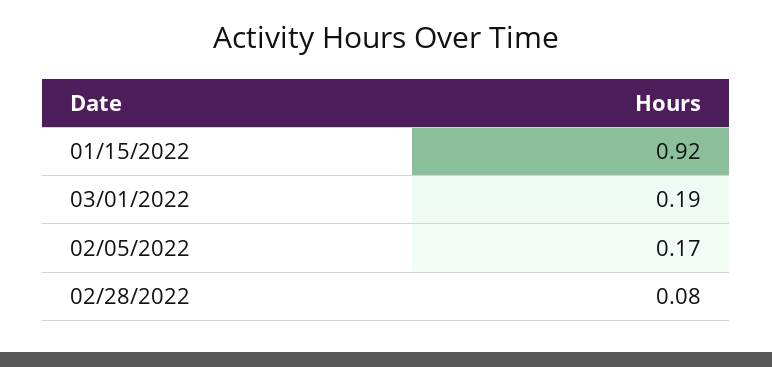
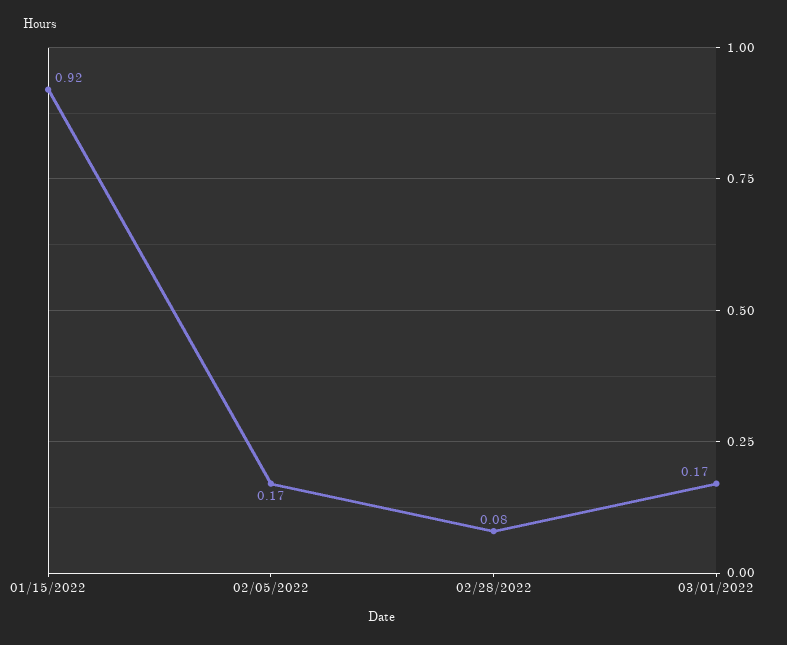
  {
    "01/15/2022": 0.92,
-   "03/01/2022": 0.19,
+   "03/01/2022": 0.17,
    "02/05/2022": 0.17,
    "02/28/2022": 0.08
  }

